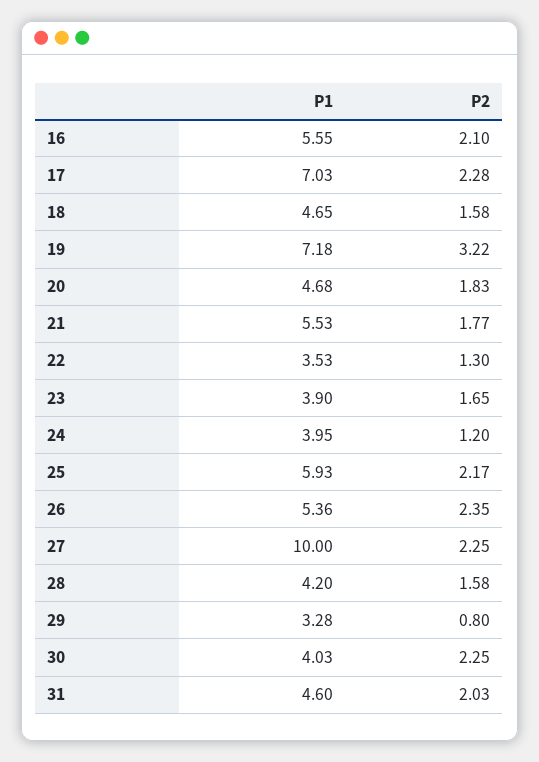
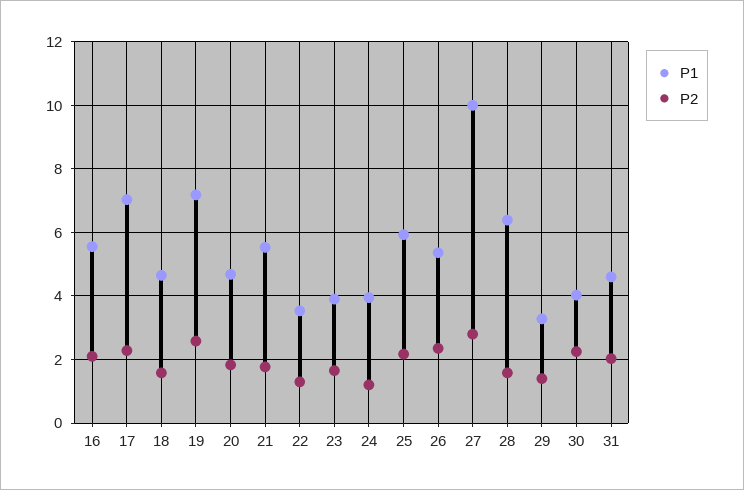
  {
    "P1": {
      "16": 5.55,
      "17": 7.03,
      "18": 4.65,
      "19": 7.18,
      "20": 4.68,
      "21": 5.53,
      "22": 3.53,
      "23": 3.9,
      "24": 3.95,
      "25": 5.93,
      "26": 5.36,
      "27": 10,
-     "28": 4.2,
+     "28": 6.4,
      "29": 3.28,
      "30": 4.03,
      "31": 4.6
    },
    "P2": {
      "16": 2.1,
      "17": 2.28,
      "18": 1.58,
-     "19": 3.22,
+     "19": 2.6,
      "20": 1.83,
      "21": 1.77,
      "22": 1.3,
      "23": 1.65,
      "24": 1.2,
      "25": 2.17,
      "26": 2.35,
-     "27": 2.25,
+     "27": 2.8,
      "28": 1.58,
-     "29": 0.8,
+     "29": 1.4,
      "30": 2.25,
      "31": 2.03
    }
  }

